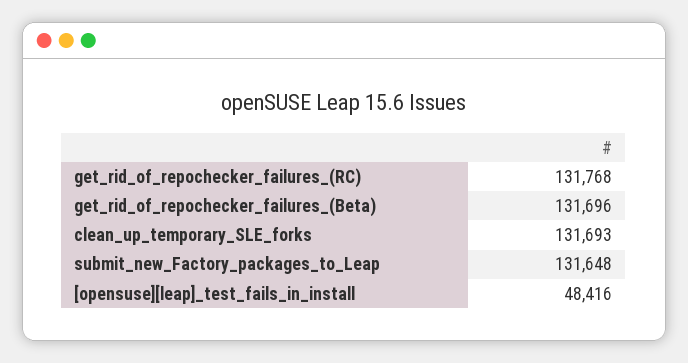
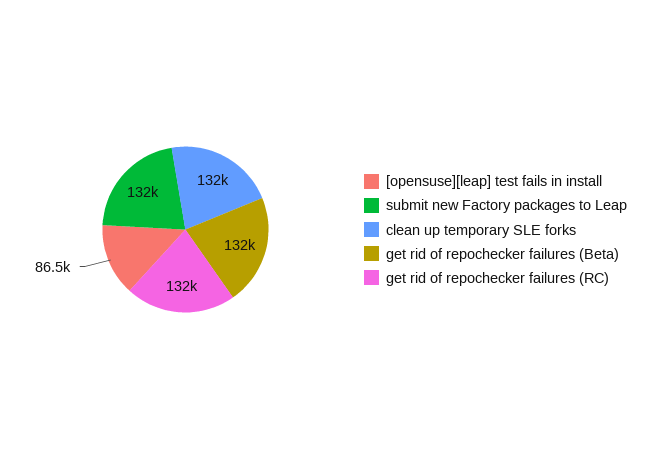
  {
    "get_rid_of_repochecker_failures_(RC)": 131768,
    "get_rid_of_repochecker_failures_(Beta)": 131696,
    "clean_up_temporary_SLE_forks": 131693,
    "submit_new_Factory_packages_to_Leap": 131648,
-   "[opensuse][leap]_test_fails_in_install": 48416
+   "[opensuse][leap]_test_fails_in_install": 86500
  }

